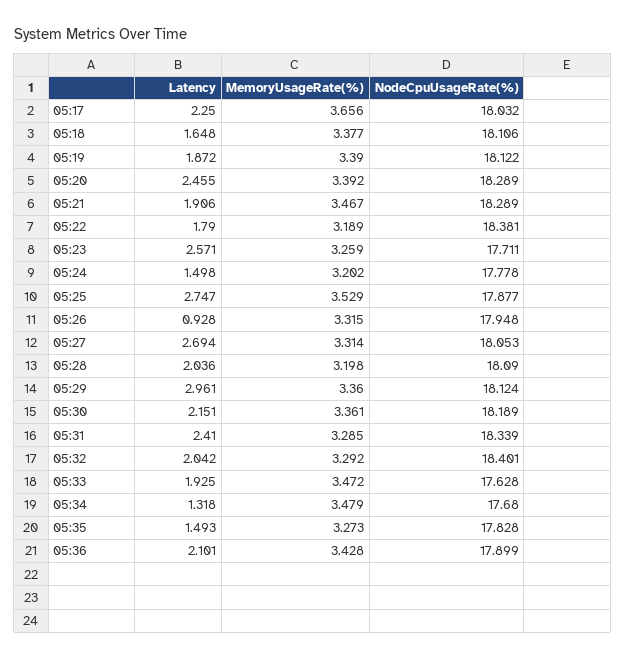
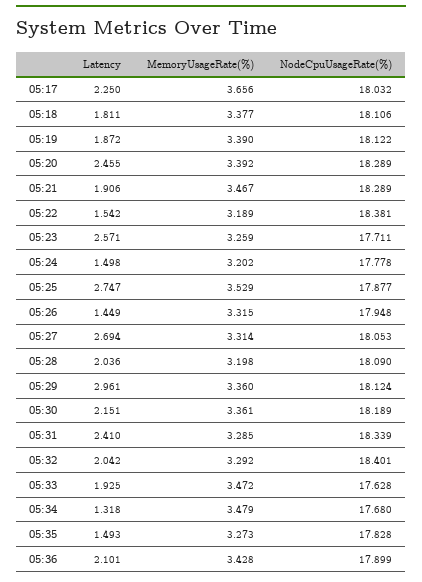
  {
    "Latency": {
      "05:17": 2.25,
-     "05:18": 1.648,
+     "05:18": 1.811,
      "05:19": 1.872,
      "05:20": 2.455,
      "05:21": 1.906,
-     "05:22": 1.79,
+     "05:22": 1.542,
      "05:23": 2.571,
      "05:24": 1.498,
      "05:25": 2.747,
-     "05:26": 0.928,
+     "05:26": 1.449,
      "05:27": 2.694,
      "05:28": 2.036,
      "05:29": 2.961,
      "05:30": 2.151,
      "05:31": 2.41,
      "05:32": 2.042,
      "05:33": 1.925,
      "05:34": 1.318,
      "05:35": 1.493,
      "05:36": 2.101
    },
    "MemoryUsageRate(%)": {
      "05:17": 3.656,
      "05:18": 3.377,
      "05:19": 3.39,
      "05:20": 3.392,
      "05:21": 3.467,
      "05:22": 3.189,
      "05:23": 3.259,
      "05:24": 3.202,
      "05:25": 3.529,
      "05:26": 3.315,
      "05:27": 3.314,
      "05:28": 3.198,
      "05:29": 3.36,
      "05:30": 3.361,
      "05:31": 3.285,
      "05:32": 3.292,
      "05:33": 3.472,
      "05:34": 3.479,
      "05:35": 3.273,
      "05:36": 3.428
    },
    "NodeCpuUsageRate(%)": {
      "05:17": 18.032,
      "05:18": 18.106,
      "05:19": 18.122,
      "05:20": 18.289,
      "05:21": 18.289,
      "05:22": 18.381,
      "05:23": 17.711,
      "05:24": 17.778,
      "05:25": 17.877,
      "05:26": 17.948,
      "05:27": 18.053,
      "05:28": 18.09,
      "05:29": 18.124,
      "05:30": 18.189,
      "05:31": 18.339,
      "05:32": 18.401,
      "05:33": 17.628,
      "05:34": 17.68,
      "05:35": 17.828,
      "05:36": 17.899
    }
  }

